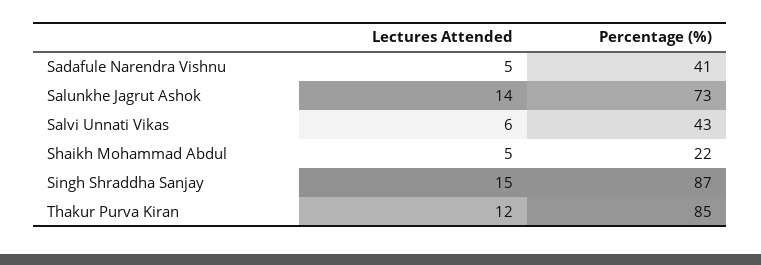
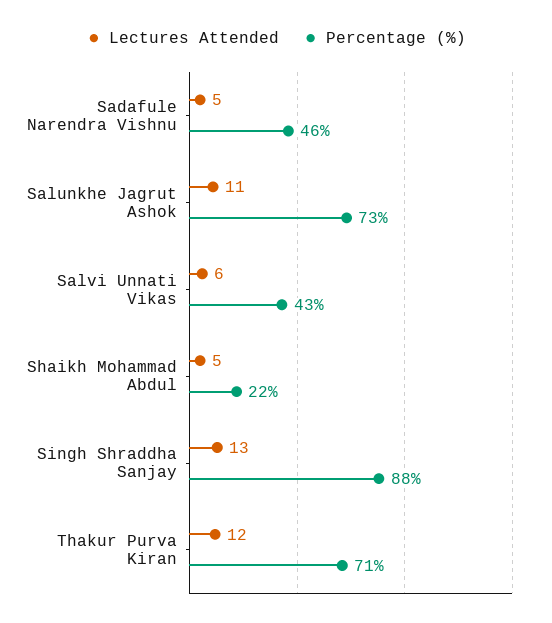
  {
    "Lectures Attended": {
      "Sadafule Narendra Vishnu": 5,
-     "Salunkhe Jagrut Ashok": 14,
+     "Salunkhe Jagrut Ashok": 11,
      "Salvi Unnati Vikas": 6,
      "Shaikh Mohammad Abdul": 5,
-     "Singh Shraddha Sanjay": 15,
+     "Singh Shraddha Sanjay": 13,
      "Thakur Purva Kiran": 12
    },
    "Percentage (%)": {
-     "Sadafule Narendra Vishnu": 41,
+     "Sadafule Narendra Vishnu": 46,
      "Salunkhe Jagrut Ashok": 73,
      "Salvi Unnati Vikas": 43,
      "Shaikh Mohammad Abdul": 22,
-     "Singh Shraddha Sanjay": 87,
+     "Singh Shraddha Sanjay": 88,
-     "Thakur Purva Kiran": 85
+     "Thakur Purva Kiran": 71
    }
  }

